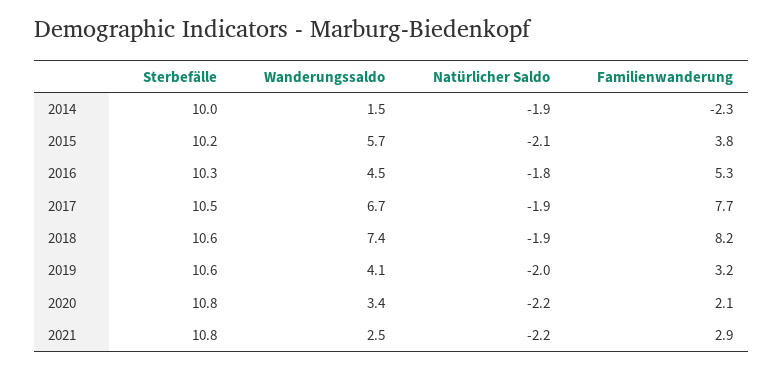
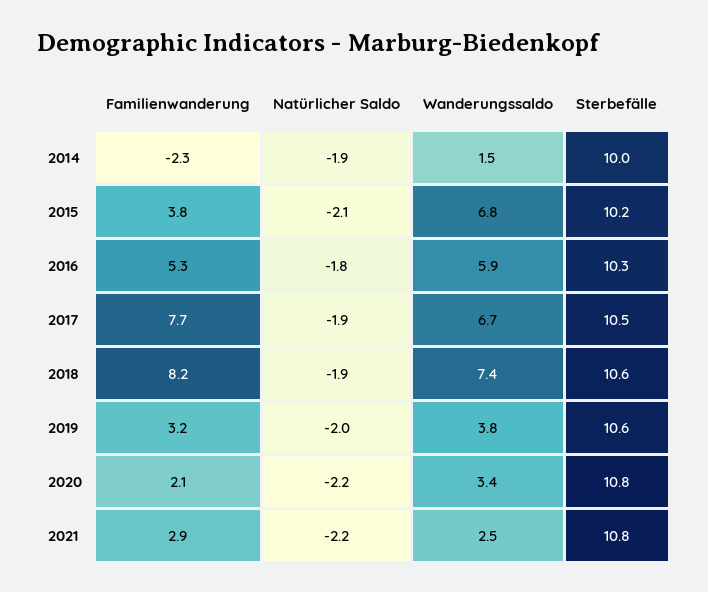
  {
    "Sterbefälle": {
      "2014": 10,
      "2015": 10.2,
      "2016": 10.3,
      "2017": 10.5,
      "2018": 10.6,
      "2019": 10.6,
      "2020": 10.8,
      "2021": 10.8
    },
    "Wanderungssaldo": {
      "2014": 1.5,
-     "2015": 5.7,
+     "2015": 6.8,
-     "2016": 4.5,
+     "2016": 5.9,
      "2017": 6.7,
      "2018": 7.4,
-     "2019": 4.1,
+     "2019": 3.8,
      "2020": 3.4,
      "2021": 2.5
    },
    "Natürlicher Saldo": {
      "2014": -1.9,
      "2015": -2.1,
      "2016": -1.8,
      "2017": -1.9,
      "2018": -1.9,
      "2019": -2,
      "2020": -2.2,
      "2021": -2.2
    },
    "Familienwanderung": {
      "2014": -2.3,
      "2015": 3.8,
      "2016": 5.3,
      "2017": 7.7,
      "2018": 8.2,
      "2019": 3.2,
      "2020": 2.1,
      "2021": 2.9
    }
  }

